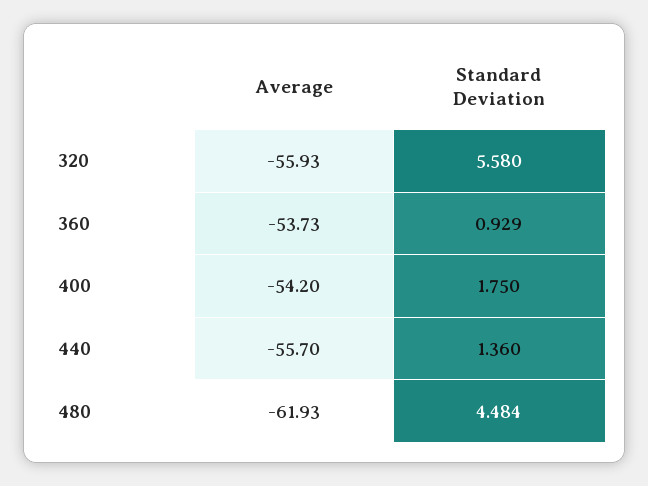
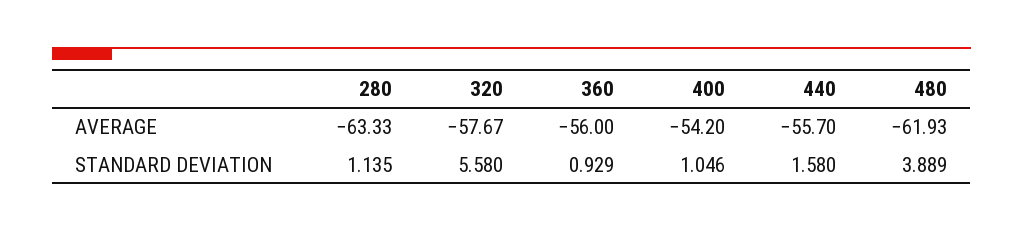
  {
    "Average": {
-     "320": -55.93,
+     "320": -57.67,
-     "360": -53.73,
+     "360": -56,
      "400": -54.2,
      "440": -55.7,
-     "480": -61.93
+     "480": -61.93,
+     "280": -63.33
    },
    "Standard Deviation": {
      "320": 5.58,
      "360": 0.929,
-     "400": 1.75,
+     "400": 1.046,
-     "440": 1.36,
+     "440": 1.58,
-     "480": 4.484
+     "480": 3.889,
+     "280": 1.135
    }
  }

